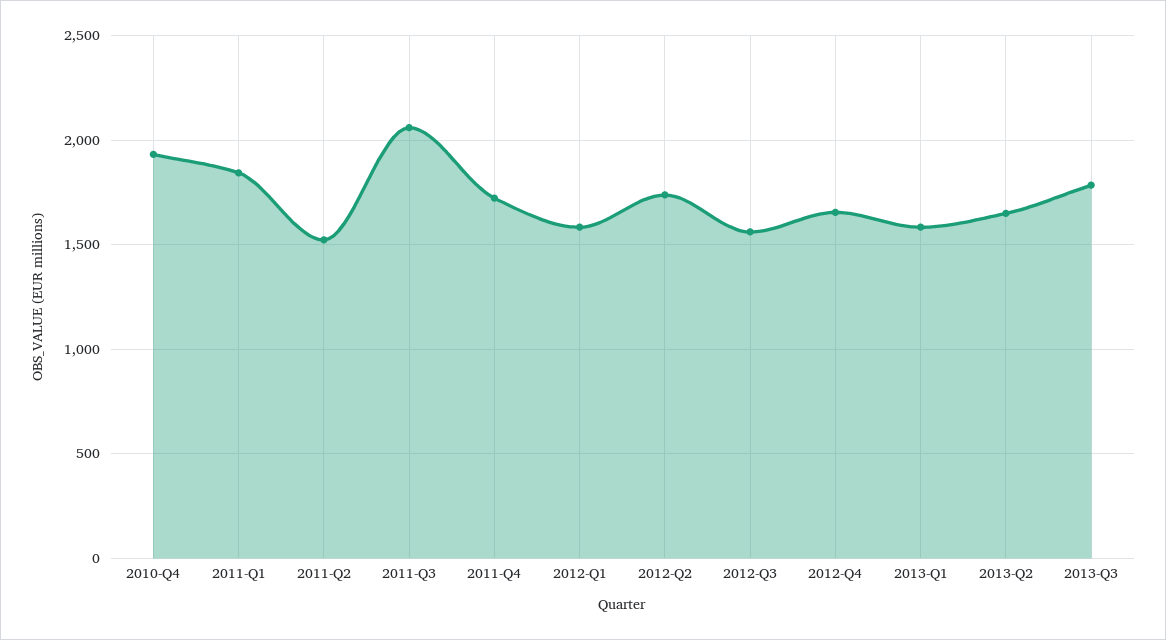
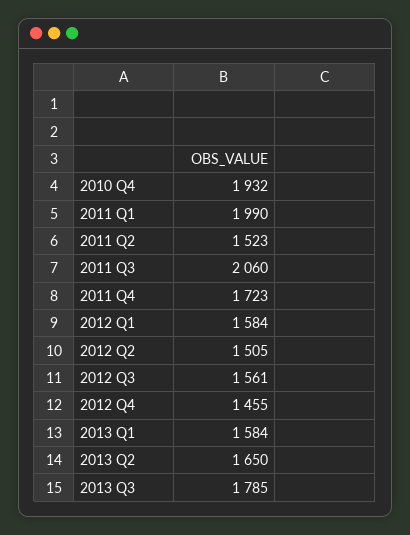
  {
    "2010-Q4": 1932,
-   "2011-Q1": 1850,
+   "2011-Q1": 1990,
    "2011-Q2": 1523,
    "2011-Q3": 2060,
    "2011-Q4": 1723,
    "2012-Q1": 1584,
-   "2012-Q2": 1750,
+   "2012-Q2": 1505,
    "2012-Q3": 1561,
-   "2012-Q4": 1650,
+   "2012-Q4": 1455,
    "2013-Q1": 1584,
    "2013-Q2": 1650,
    "2013-Q3": 1785
  }

